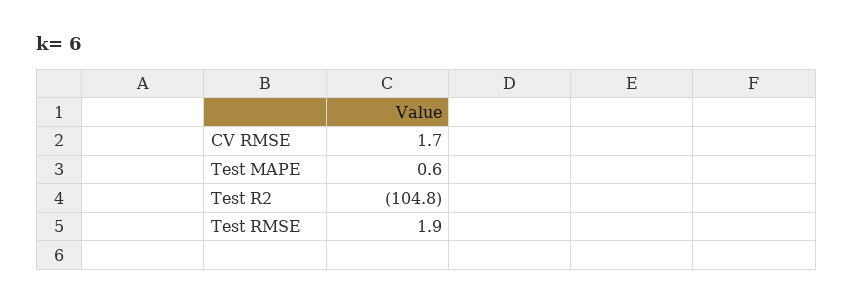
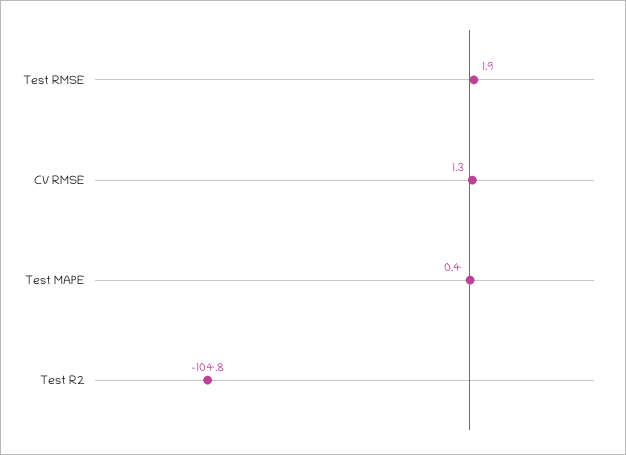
  {
-   "CV RMSE": 1.7,
+   "CV RMSE": 1.3,
-   "Test MAPE": 0.6,
+   "Test MAPE": 0.4,
    "Test R2": -104.8,
    "Test RMSE": 1.9
  }

